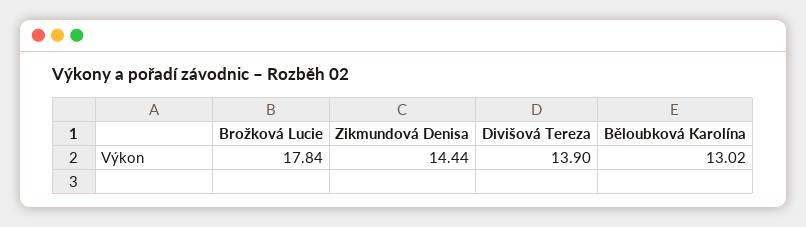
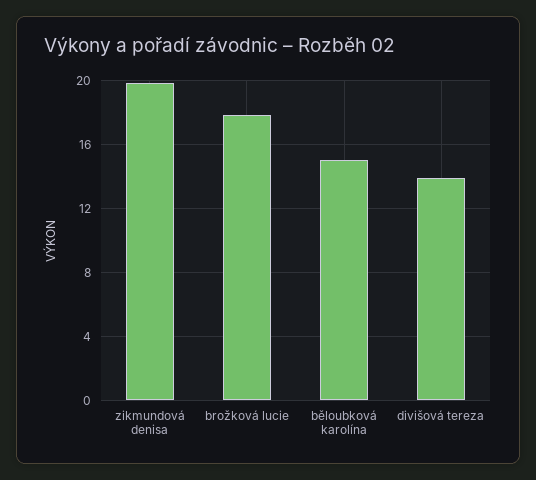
  {
    "Brožková Lucie": 17.84,
-   "Zikmundová Denisa": 14.44,
+   "Zikmundová Denisa": 20,
    "Divišová Tereza": 13.9,
-   "Běloubková Karolína": 13.02
+   "Běloubková Karolína": 15
  }

